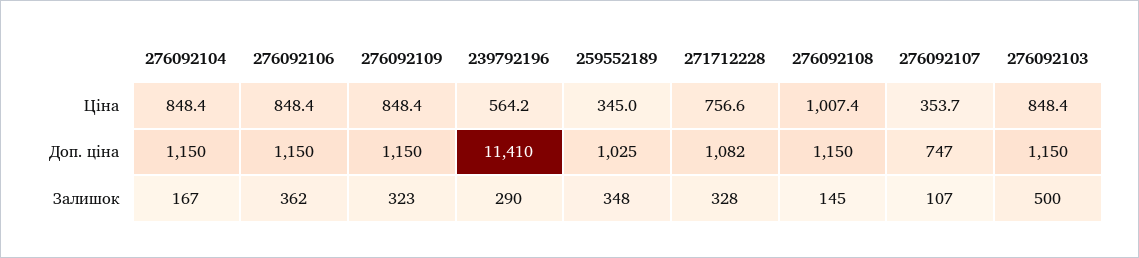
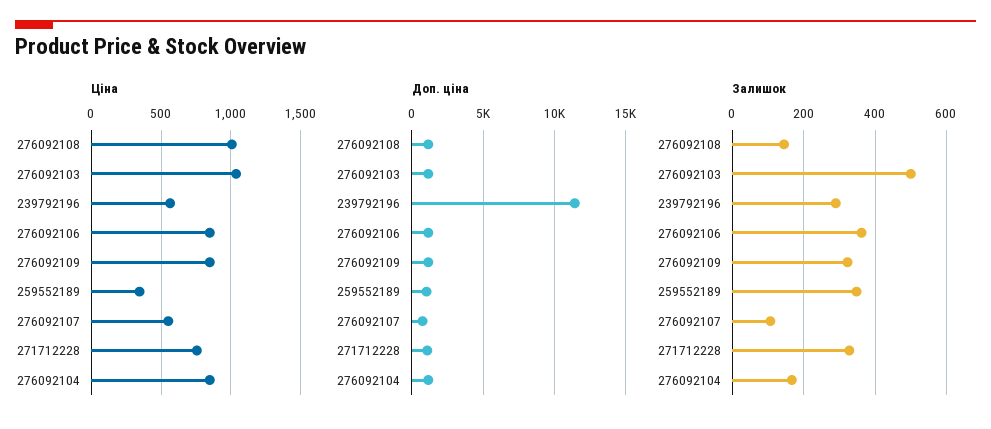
  {
    "Ціна": {
      "276092104": 848.4,
      "276092106": 848.4,
      "276092109": 848.4,
      "239792196": 564.2,
      "259552189": 345,
      "271712228": 756.6,
      "276092108": 1007.4,
-     "276092107": 353.7,
+     "276092107": 550,
-     "276092103": 848.4
+     "276092103": 1050
    },
    "Доп. ціна": {
      "276092104": 1150,
      "276092106": 1150,
      "276092109": 1150,
      "239792196": 11410,
      "259552189": 1025,
      "271712228": 1082,
      "276092108": 1150,
      "276092107": 747,
      "276092103": 1150
    },
    "Залишок": {
      "276092104": 167,
      "276092106": 362,
      "276092109": 323,
      "239792196": 290,
      "259552189": 348,
      "271712228": 328,
      "276092108": 145,
      "276092107": 107,
      "276092103": 500
    }
  }

